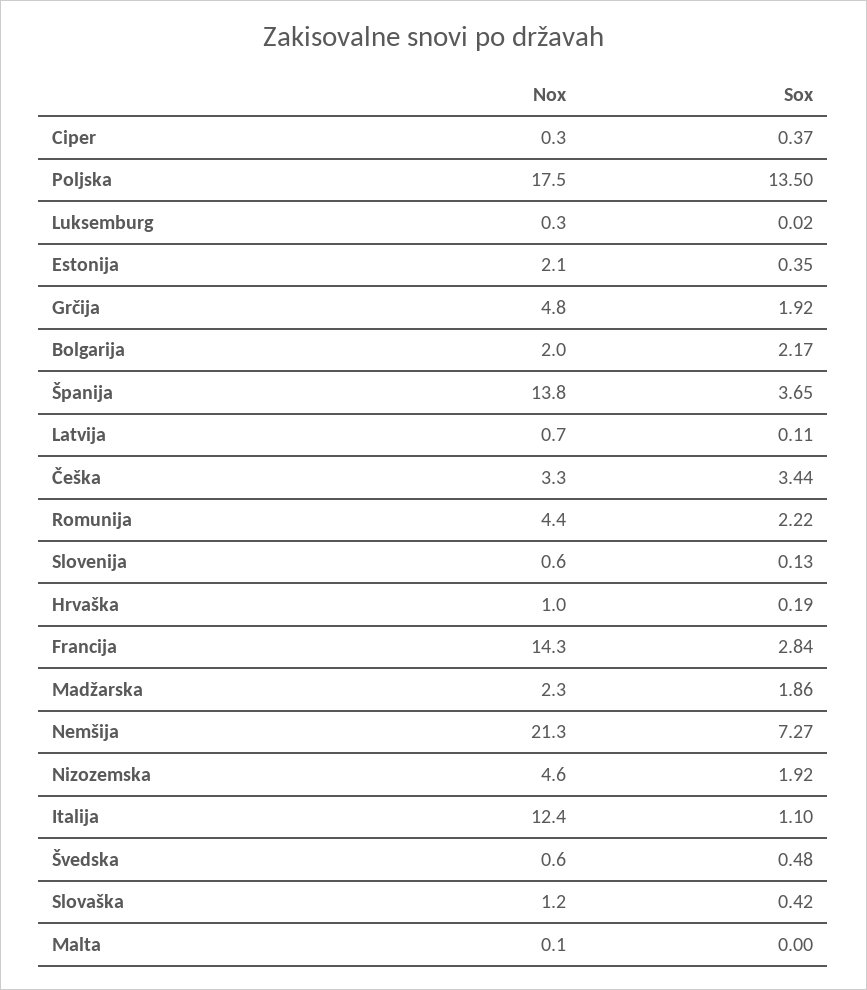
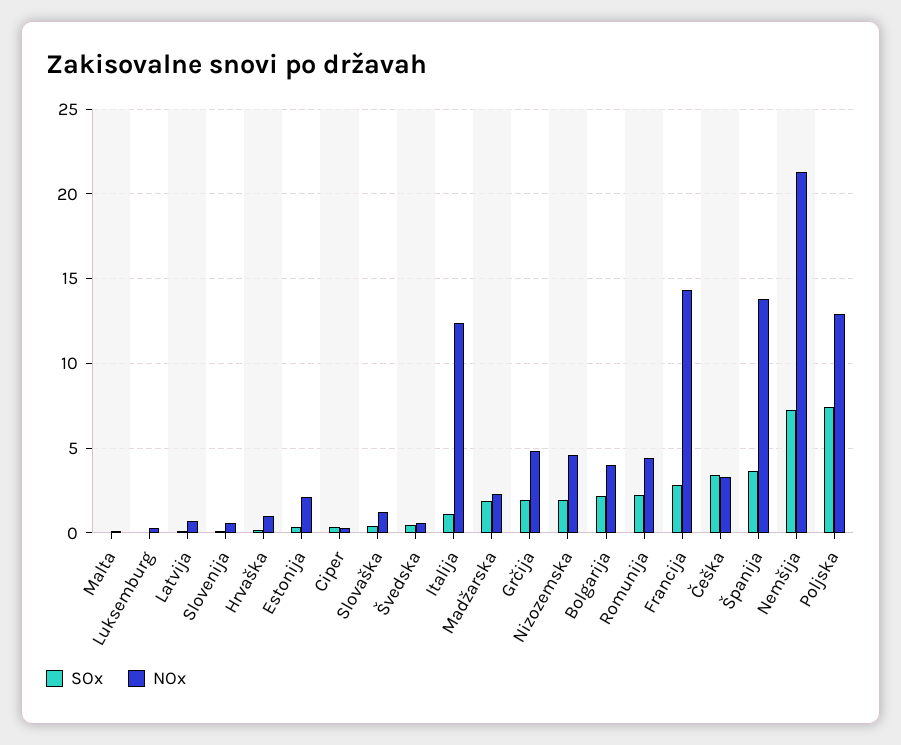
  {
    "Nox": {
      "Ciper": 0.3,
-     "Poljska": 17.5,
+     "Poljska": 13,
      "Luksemburg": 0.3,
      "Estonija": 2.1,
      "Grčija": 4.8,
-     "Bolgarija": 2,
+     "Bolgarija": 4,
      "Španija": 13.8,
      "Latvija": 0.7,
      "Češka": 3.3,
      "Romunija": 4.4,
      "Slovenija": 0.6,
      "Hrvaška": 1,
      "Francija": 14.3,
      "Madžarska": 2.3,
      "Nemšija": 21.3,
      "Nizozemska": 4.6,
      "Italija": 12.4,
      "Švedska": 0.6,
      "Slovaška": 1.2,
      "Malta": 0.1
    },
    "Sox": {
      "Ciper": 0.37,
-     "Poljska": 13.5,
+     "Poljska": 7.5,
      "Luksemburg": 0.02,
      "Estonija": 0.35,
      "Grčija": 1.92,
      "Bolgarija": 2.17,
      "Španija": 3.65,
      "Latvija": 0.11,
      "Češka": 3.44,
      "Romunija": 2.22,
      "Slovenija": 0.13,
      "Hrvaška": 0.19,
      "Francija": 2.84,
      "Madžarska": 1.86,
      "Nemšija": 7.27,
      "Nizozemska": 1.92,
      "Italija": 1.1,
      "Švedska": 0.48,
      "Slovaška": 0.42,
      "Malta": 0
    }
  }

